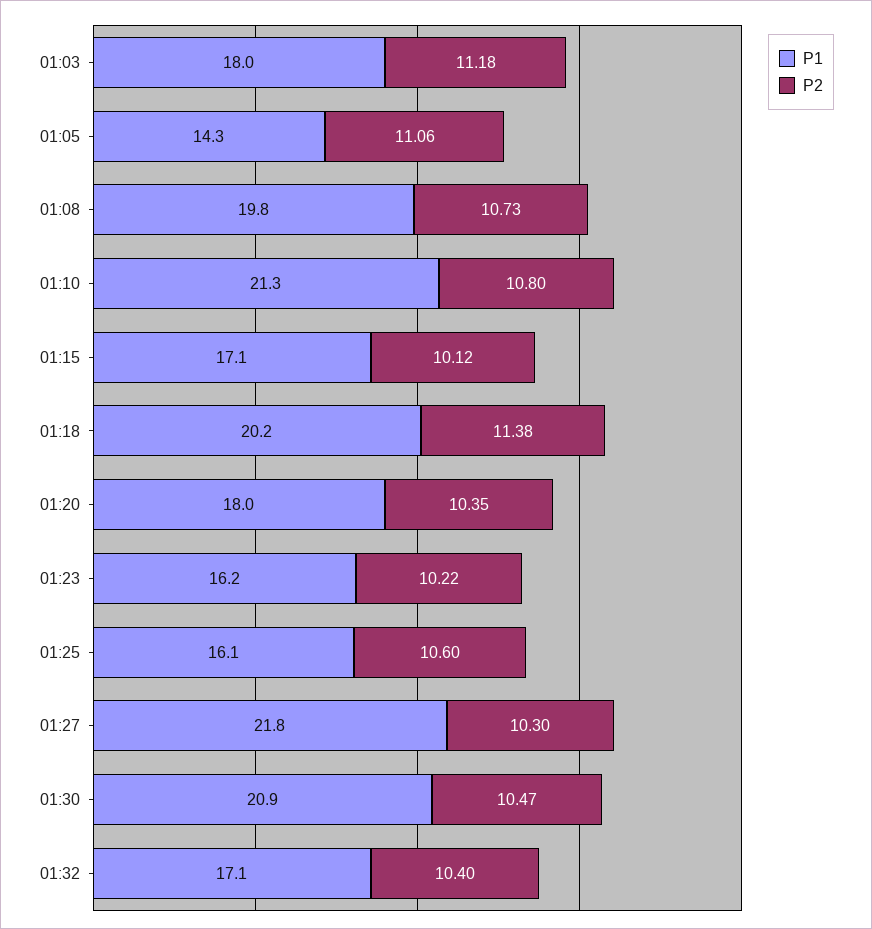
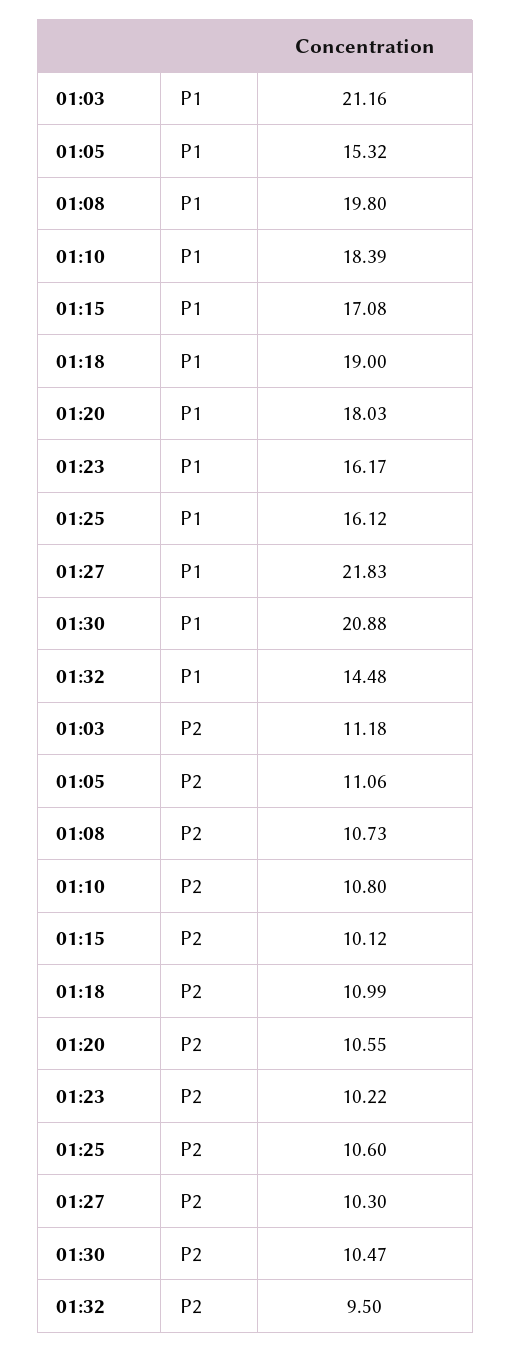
  {
    "P1": {
-     "01:03": 18,
+     "01:03": 21.16,
-     "01:05": 14.3,
+     "01:05": 15.32,
      "01:08": 19.8,
-     "01:10": 21.3,
+     "01:10": 18.39,
      "01:15": 17.08,
-     "01:18": 20.2,
+     "01:18": 19,
      "01:20": 18.03,
      "01:23": 16.17,
      "01:25": 16.12,
      "01:27": 21.83,
      "01:30": 20.88,
-     "01:32": 17.1
+     "01:32": 14.48
    },
    "P2": {
      "01:03": 11.18,
      "01:05": 11.06,
      "01:08": 10.73,
      "01:10": 10.8,
      "01:15": 10.12,
-     "01:18": 11.38,
+     "01:18": 10.99,
-     "01:20": 10.35,
+     "01:20": 10.55,
      "01:23": 10.22,
      "01:25": 10.6,
      "01:27": 10.3,
      "01:30": 10.47,
-     "01:32": 10.4
+     "01:32": 9.5
    }
  }

